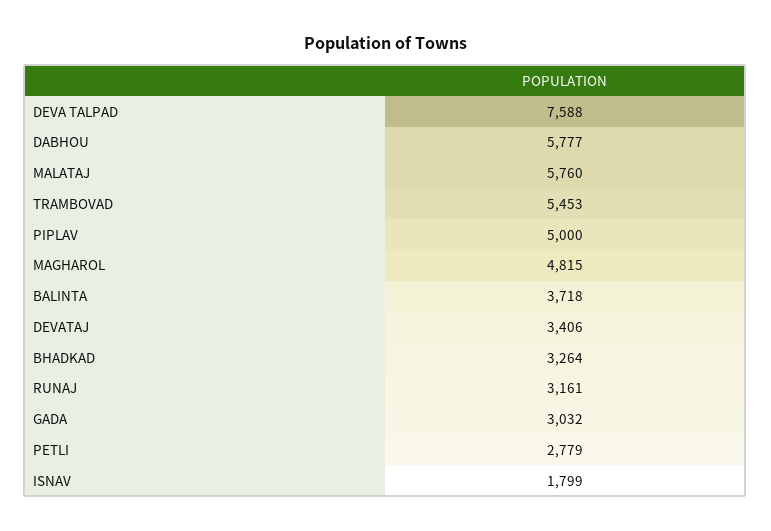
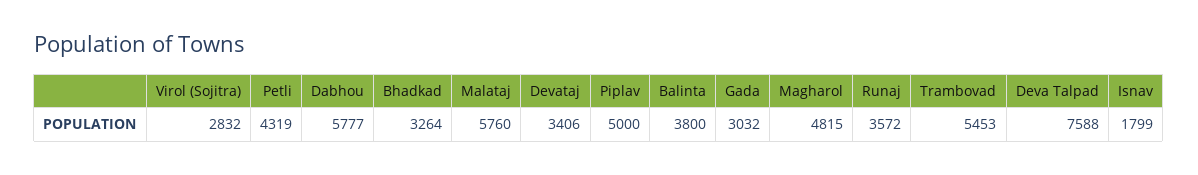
  {
    "DEVA TALPAD": 7588,
    "DABHOU": 5777,
    "MALATAJ": 5760,
    "TRAMBOVAD": 5453,
    "PIPLAV": 5000,
    "MAGHAROL": 4815,
-   "BALINTA": 3718,
+   "BALINTA": 3800,
    "DEVATAJ": 3406,
    "BHADKAD": 3264,
-   "RUNAJ": 3161,
+   "RUNAJ": 3572,
    "GADA": 3032,
-   "PETLI": 2779,
+   "PETLI": 4319,
-   "ISNAV": 1799
+   "ISNAV": 1799,
+   "Virol (Sojitra)": 2832
  }

